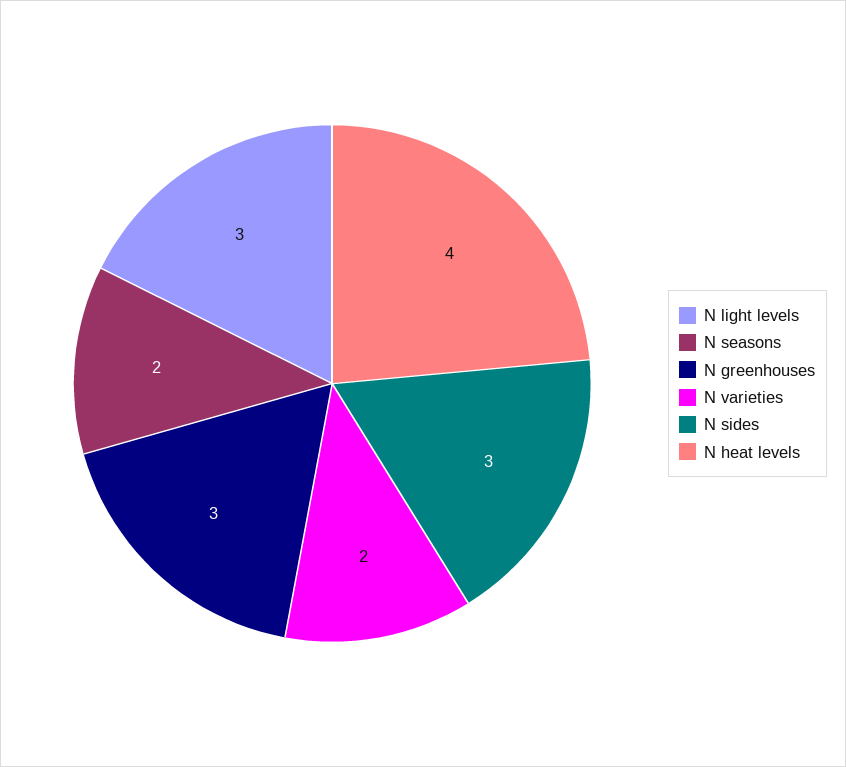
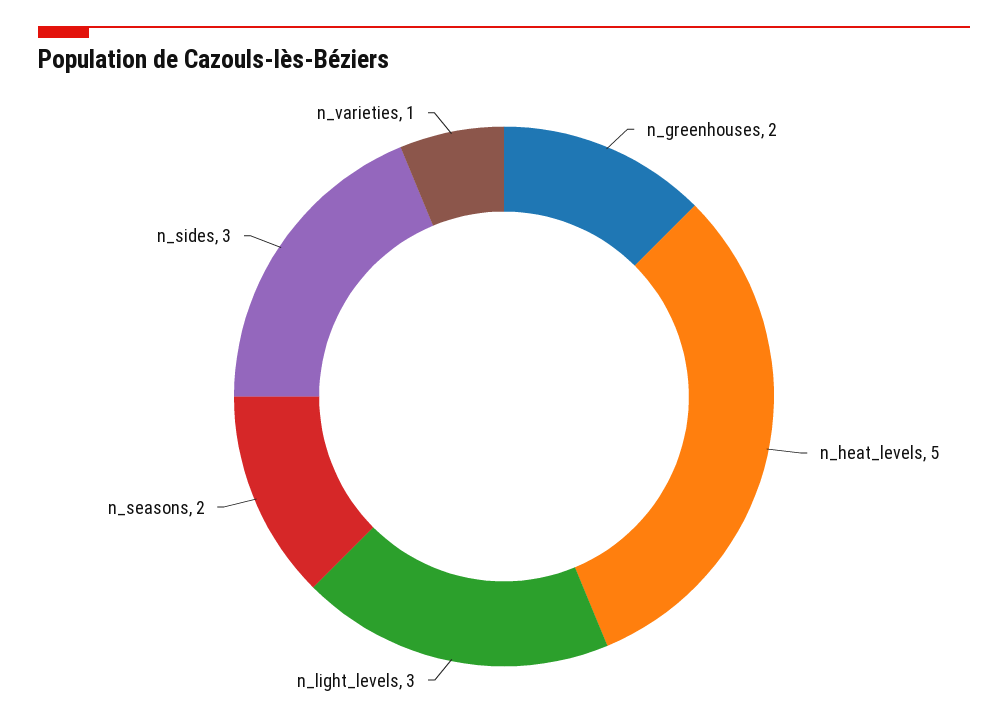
  {
    "N light levels": 3,
    "N seasons": 2,
-   "N greenhouses": 3,
+   "N greenhouses": 2,
-   "N varieties": 2,
+   "N varieties": 1,
    "N sides": 3,
-   "N heat levels": 4
+   "N heat levels": 5
  }

